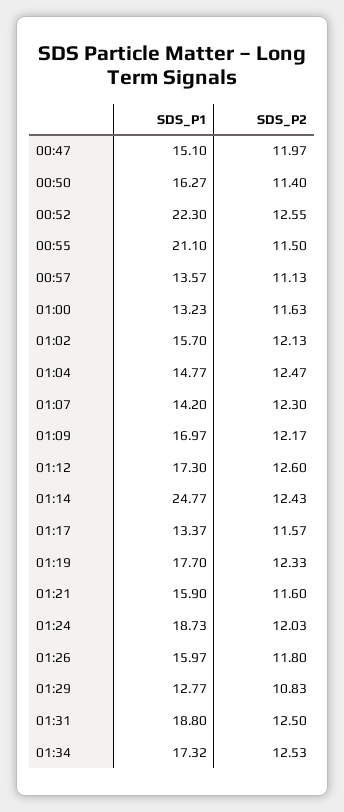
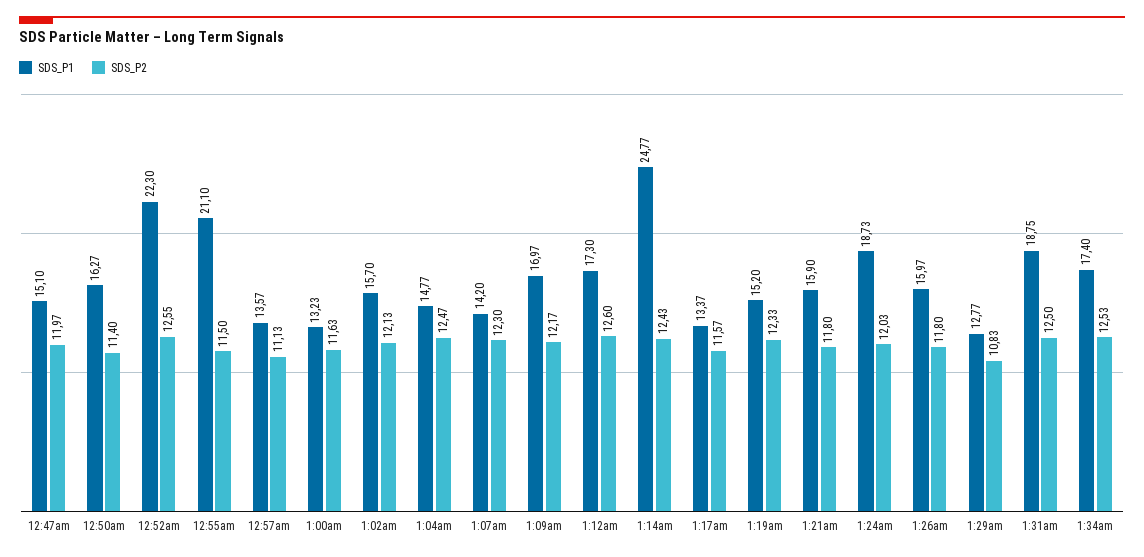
  {
    "SDS_P1": {
      "00:47": 15.1,
      "00:50": 16.27,
      "00:52": 22.3,
      "00:55": 21.1,
      "00:57": 13.57,
      "01:00": 13.23,
      "01:02": 15.7,
      "01:04": 14.77,
      "01:07": 14.2,
      "01:09": 16.97,
      "01:12": 17.3,
      "01:14": 24.77,
      "01:17": 13.37,
-     "01:19": 17.7,
+     "01:19": 15.2,
      "01:21": 15.9,
      "01:24": 18.73,
      "01:26": 15.97,
      "01:29": 12.77,
-     "01:31": 18.8,
+     "01:31": 18.75,
-     "01:34": 17.32
+     "01:34": 17.4
    },
    "SDS_P2": {
      "00:47": 11.97,
      "00:50": 11.4,
      "00:52": 12.55,
      "00:55": 11.5,
      "00:57": 11.13,
      "01:00": 11.63,
      "01:02": 12.13,
      "01:04": 12.47,
      "01:07": 12.3,
      "01:09": 12.17,
      "01:12": 12.6,
      "01:14": 12.43,
      "01:17": 11.57,
      "01:19": 12.33,
-     "01:21": 11.6,
+     "01:21": 11.8,
      "01:24": 12.03,
      "01:26": 11.8,
      "01:29": 10.83,
      "01:31": 12.5,
      "01:34": 12.53
    }
  }

